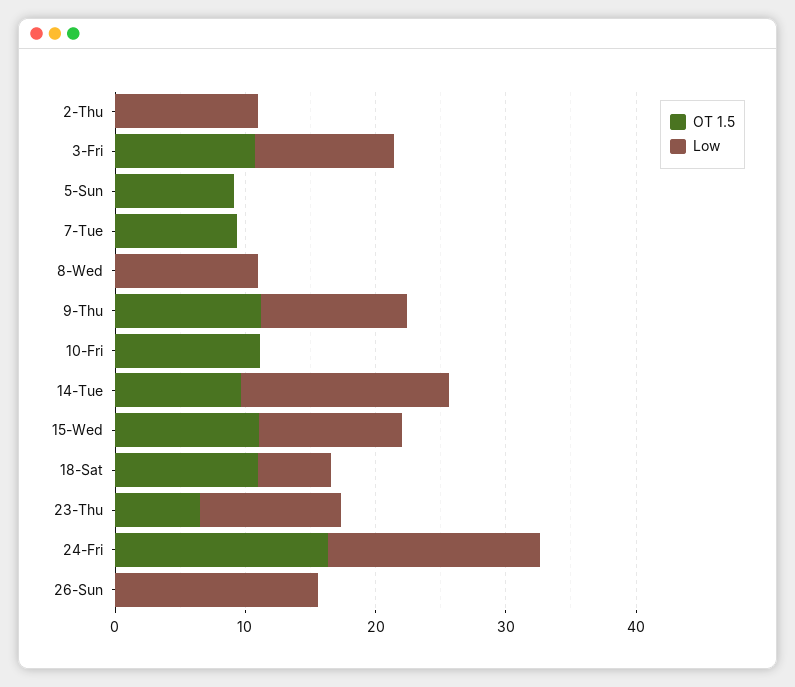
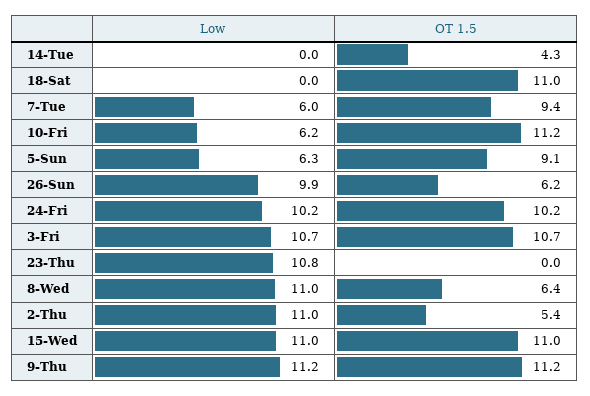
  {
    "OT 1.5": {
-     "2-Thu": 0,
+     "2-Thu": 5.4,
      "3-Fri": 10.7,
      "5-Sun": 9.1,
      "7-Tue": 9.4,
-     "8-Wed": 0,
+     "8-Wed": 6.4,
      "9-Thu": 11.2,
      "10-Fri": 11.2,
-     "14-Tue": 10,
+     "14-Tue": 4.3,
      "15-Wed": 11,
      "18-Sat": 11,
-     "23-Thu": 6,
+     "23-Thu": 0,
-     "24-Fri": 16,
+     "24-Fri": 10.2,
-     "26-Sun": 0
+     "26-Sun": 6.2
    },
    "Low": {
      "2-Thu": 11,
      "3-Fri": 10.7,
-     "5-Sun": 0,
+     "5-Sun": 6.3,
-     "7-Tue": 0,
+     "7-Tue": 6,
      "8-Wed": 11,
      "9-Thu": 11.2,
-     "10-Fri": 0,
+     "10-Fri": 6.2,
-     "14-Tue": 16,
+     "14-Tue": 0,
      "15-Wed": 11,
-     "18-Sat": 6,
+     "18-Sat": 0,
      "23-Thu": 10.8,
-     "24-Fri": 16,
+     "24-Fri": 10.2,
-     "26-Sun": 16
+     "26-Sun": 9.9
    }
  }

